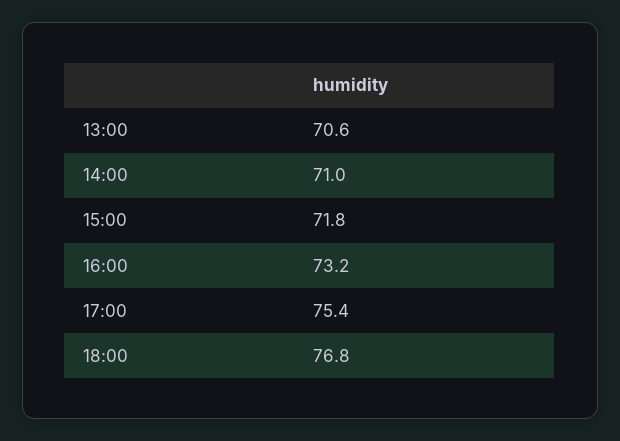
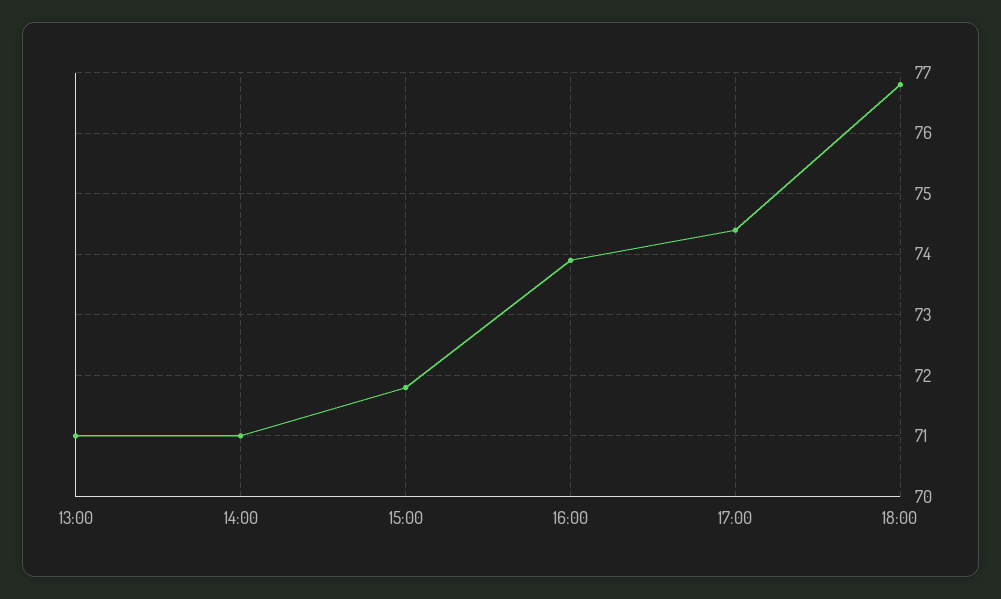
  {
-   "13:00": 70.6,
+   "13:00": 71,
    "14:00": 71,
    "15:00": 71.8,
-   "16:00": 73.2,
+   "16:00": 73.9,
-   "17:00": 75.4,
+   "17:00": 74.4,
    "18:00": 76.8
  }

